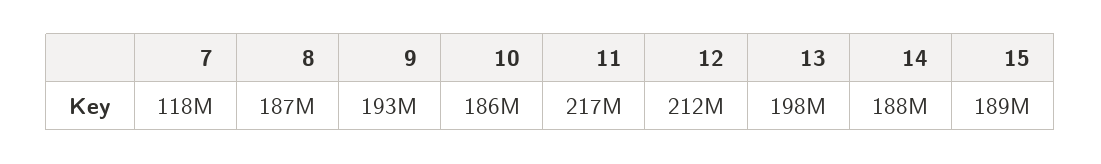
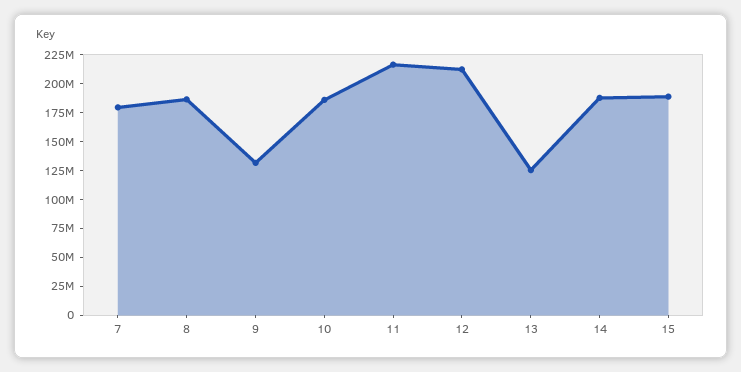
  {
-   "7": 118000000,
+   "7": 175000000,
    "8": 187000000,
-   "9": 193000000,
+   "9": 125000000,
    "10": 186000000,
    "11": 217000000,
    "12": 212000000,
-   "13": 198000000,
+   "13": 125000000,
    "14": 188000000,
    "15": 189000000
  }

